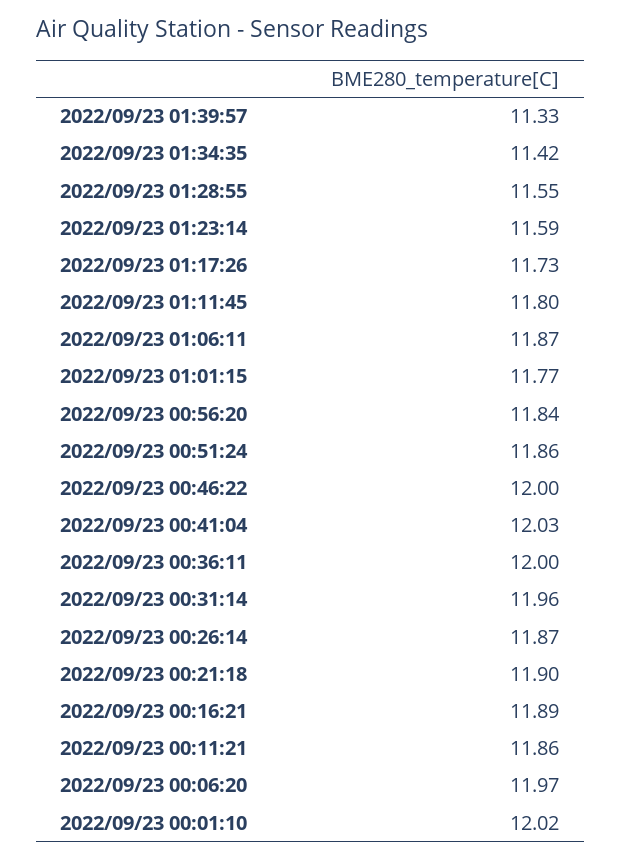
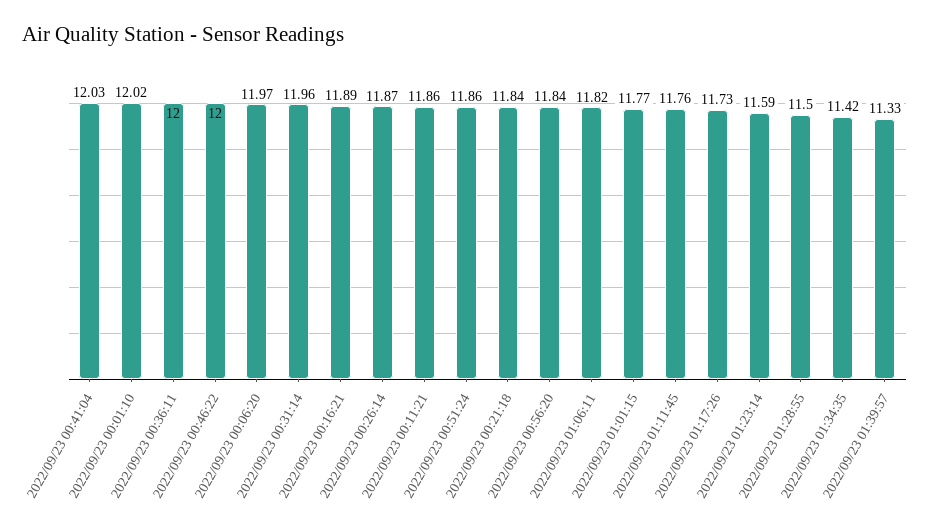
  {
    "2022/09/23 01:39:57": 11.33,
    "2022/09/23 01:34:35": 11.42,
-   "2022/09/23 01:28:55": 11.55,
+   "2022/09/23 01:28:55": 11.5,
    "2022/09/23 01:23:14": 11.59,
    "2022/09/23 01:17:26": 11.73,
-   "2022/09/23 01:11:45": 11.8,
+   "2022/09/23 01:11:45": 11.76,
-   "2022/09/23 01:06:11": 11.87,
+   "2022/09/23 01:06:11": 11.82,
    "2022/09/23 01:01:15": 11.77,
    "2022/09/23 00:56:20": 11.84,
    "2022/09/23 00:51:24": 11.86,
    "2022/09/23 00:46:22": 12,
    "2022/09/23 00:41:04": 12.03,
    "2022/09/23 00:36:11": 12,
    "2022/09/23 00:31:14": 11.96,
    "2022/09/23 00:26:14": 11.87,
-   "2022/09/23 00:21:18": 11.9,
+   "2022/09/23 00:21:18": 11.84,
    "2022/09/23 00:16:21": 11.89,
    "2022/09/23 00:11:21": 11.86,
    "2022/09/23 00:06:20": 11.97,
    "2022/09/23 00:01:10": 12.02
  }

